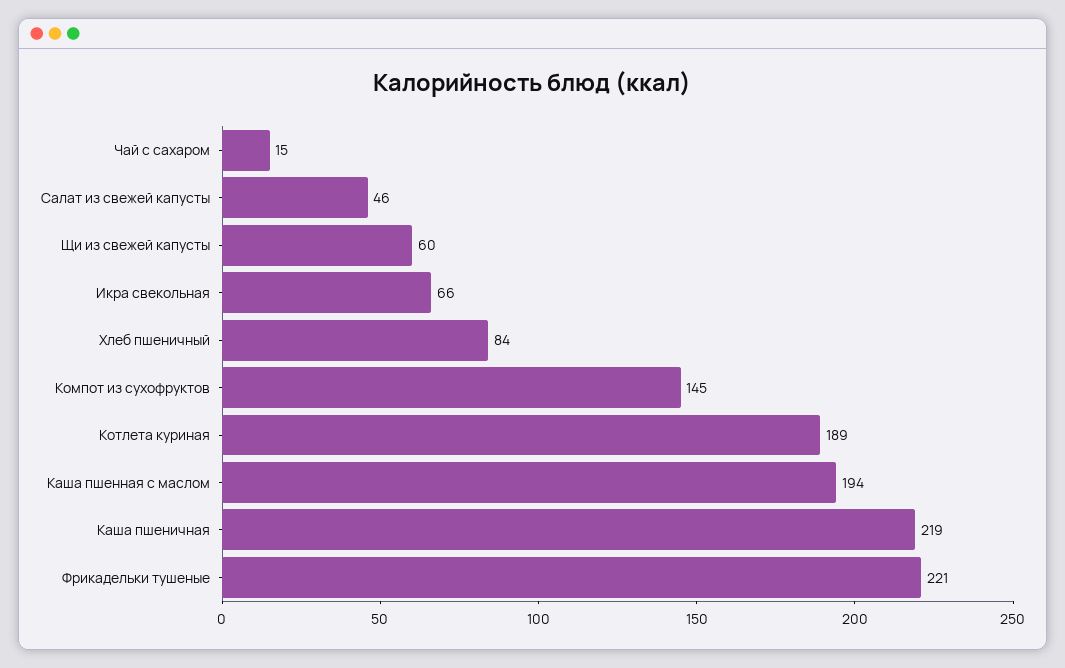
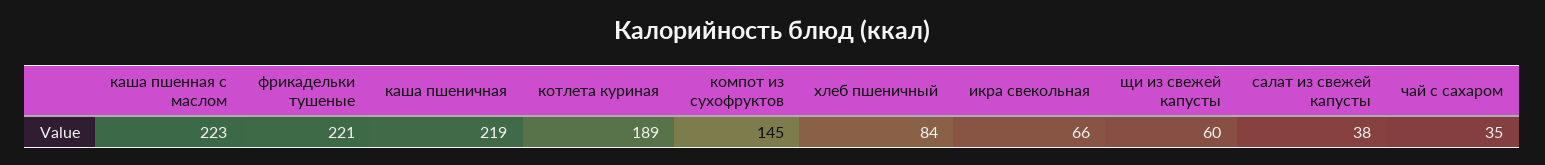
  {
-   "Чай с сахаром": 15,
+   "Чай с сахаром": 35,
-   "Салат из свежей капусты": 46,
+   "Салат из свежей капусты": 38,
    "Щи из свежей капусты": 60,
    "Икра свекольная": 66,
    "Хлеб пшеничный": 84,
    "Компот из сухофруктов": 145,
    "Котлета куриная": 189,
-   "Каша пшенная с маслом": 194,
+   "Каша пшенная с маслом": 223,
    "Каша пшеничная": 219,
    "Фрикадельки тушеные": 221
  }

